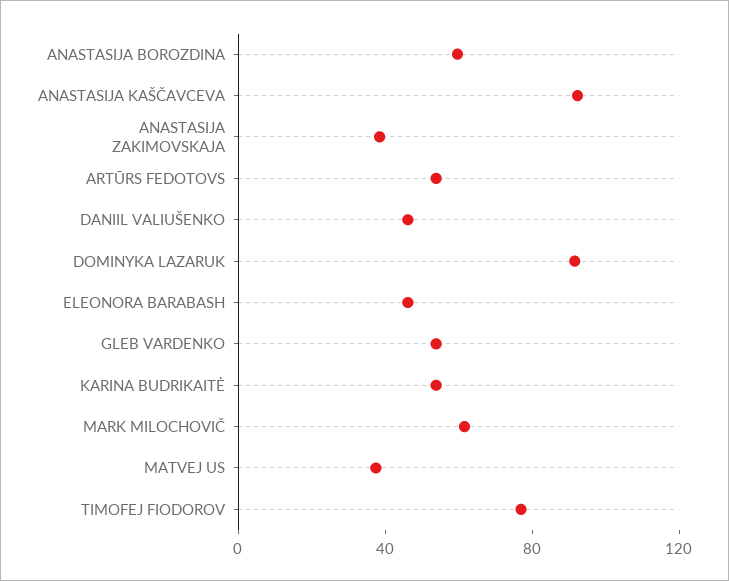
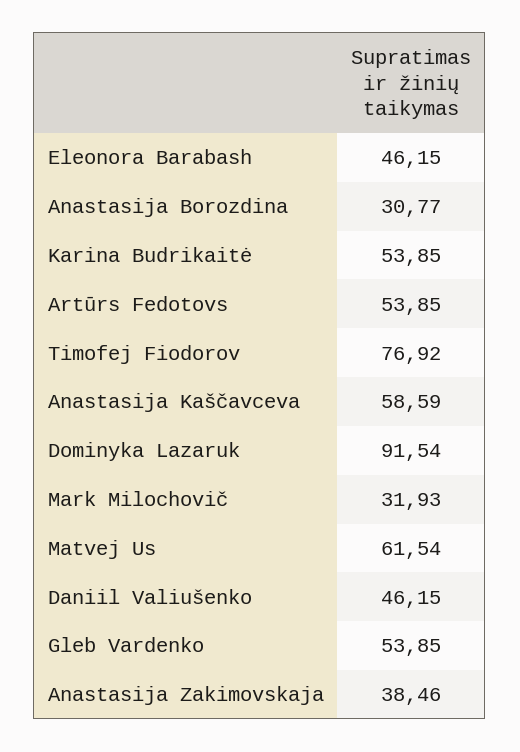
  {
-   "ANASTASIJA BOROZDINA": 60,
+   "ANASTASIJA BOROZDINA": 30.77,
-   "ANASTASIJA KAŠČAVCEVA": 90,
+   "ANASTASIJA KAŠČAVCEVA": 58.59,
    "ANASTASIJA ZAKIMOVSKAJA": 38.46,
    "ARTŪRS FEDOTOVS": 53.85,
    "DANIIL VALIUŠENKO": 46.15,
    "DOMINYKA LAZARUK": 91.54,
    "ELEONORA BARABASH": 46.15,
    "GLEB VARDENKO": 53.85,
    "KARINA BUDRIKAITĖ": 53.85,
-   "MARK MILOCHOVIČ": 60,
+   "MARK MILOCHOVIČ": 31.93,
-   "MATVEJ US": 40,
+   "MATVEJ US": 61.54,
    "TIMOFEJ FIODOROV": 76.92
  }

